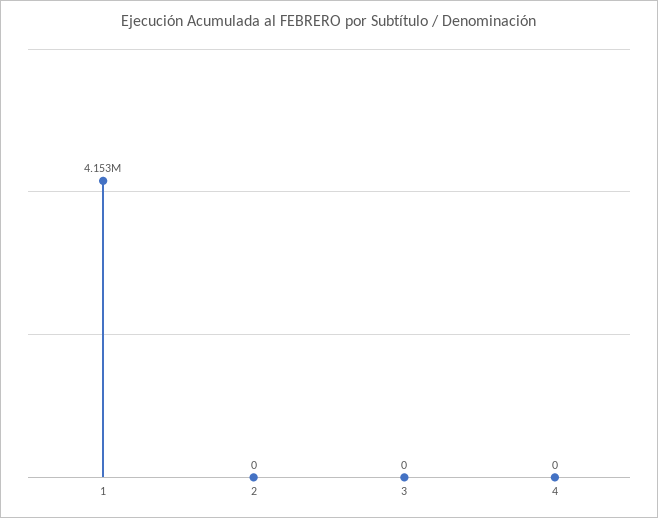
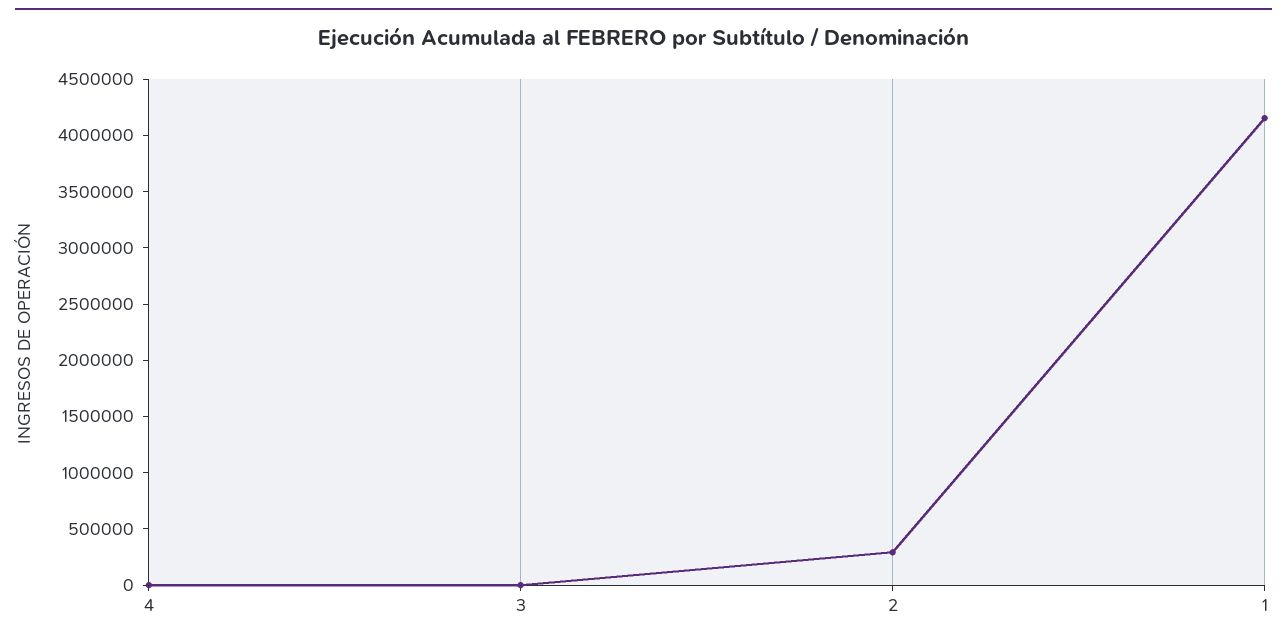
  {
    "1": 4153000,
-   "2": 0,
+   "2": 300000,
    "3": 0,
    "4": 0
  }

